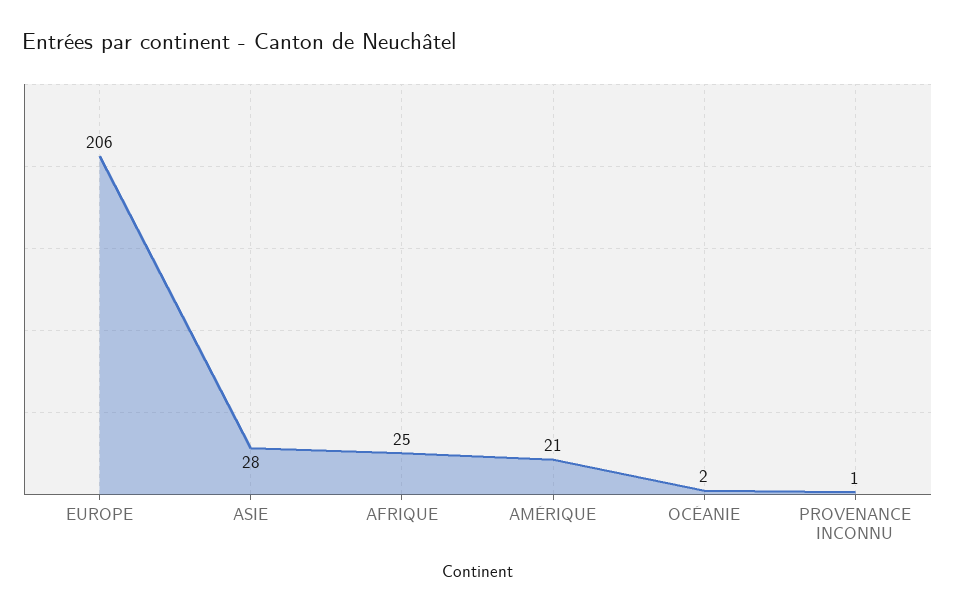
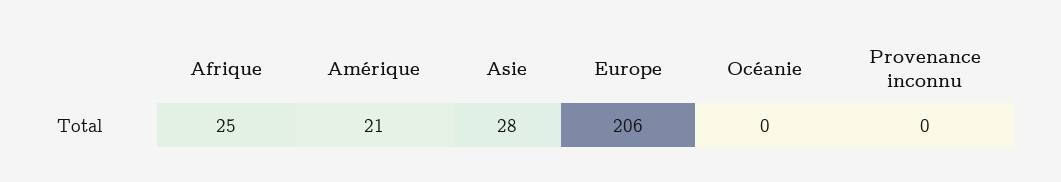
  {
    "EUROPE": 206,
    "ASIE": 28,
    "AFRIQUE": 25,
    "AMÉRIQUE": 21,
-   "OCÉANIE": 2,
+   "OCÉANIE": 0,
-   "PROVENANCE INCONNU": 1
+   "PROVENANCE INCONNU": 0
  }

